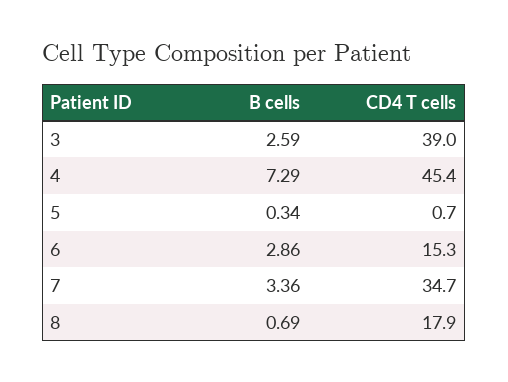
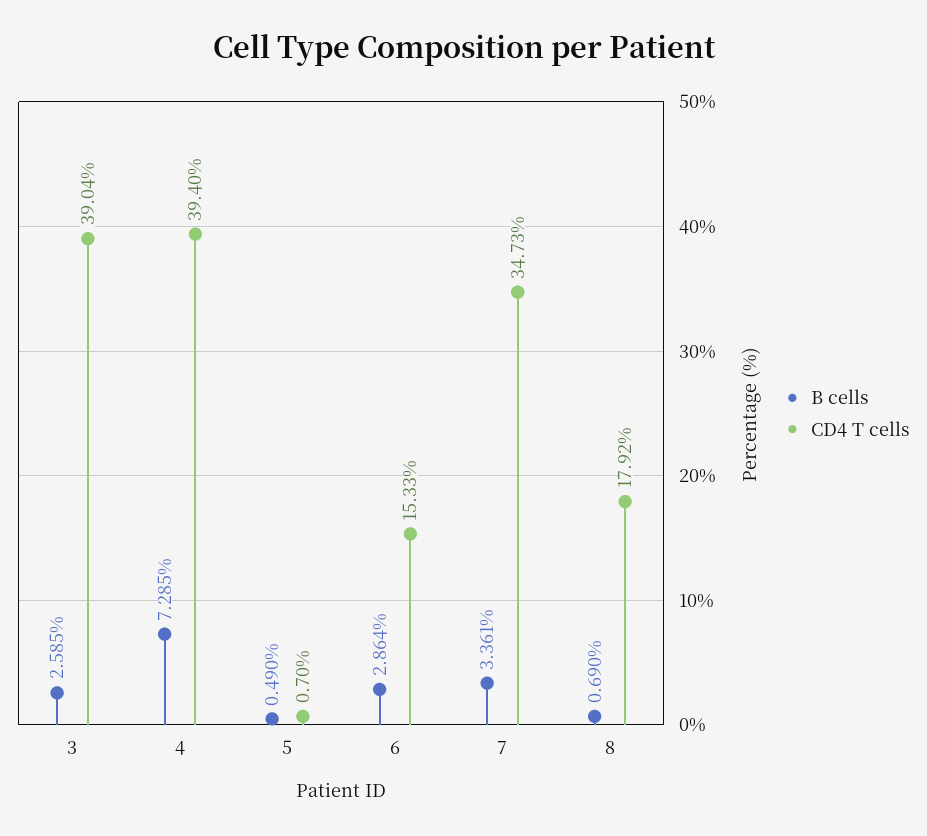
  {
    "B cells": {
      "3": 2.585,
      "4": 7.285,
-     "5": 0.34,
+     "5": 0.49,
      "6": 2.864,
      "7": 3.361,
      "8": 0.69
    },
    "CD4 T cells": {
      "3": 39.04,
-     "4": 45.4,
+     "4": 39.4,
      "5": 0.7,
      "6": 15.33,
      "7": 34.73,
      "8": 17.92
    }
  }

